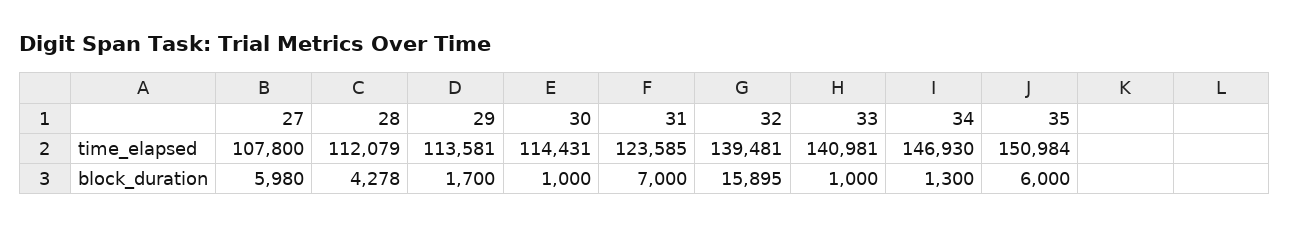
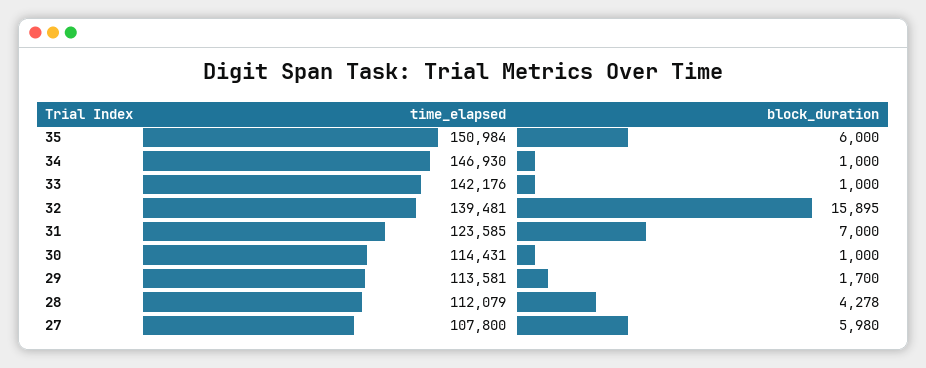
  {
    "27": {
      "time_elapsed": 107800,
      "block_duration": 5980
    },
    "28": {
      "time_elapsed": 112079,
      "block_duration": 4278
    },
    "29": {
      "time_elapsed": 113581,
      "block_duration": 1700
    },
    "30": {
      "time_elapsed": 114431,
      "block_duration": 1000
    },
    "31": {
      "time_elapsed": 123585,
      "block_duration": 7000
    },
    "32": {
      "time_elapsed": 139481,
      "block_duration": 15895
    },
    "33": {
-     "time_elapsed": 140981,
+     "time_elapsed": 142176,
      "block_duration": 1000
    },
    "34": {
      "time_elapsed": 146930,
-     "block_duration": 1300
+     "block_duration": 1000
    },
    "35": {
      "time_elapsed": 150984,
      "block_duration": 6000
    }
  }

